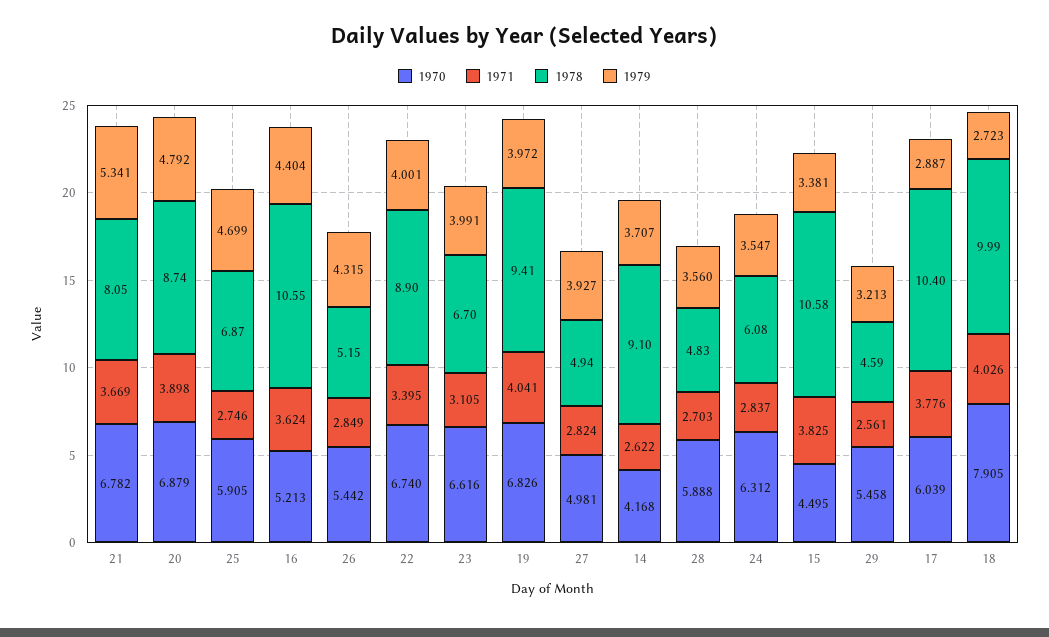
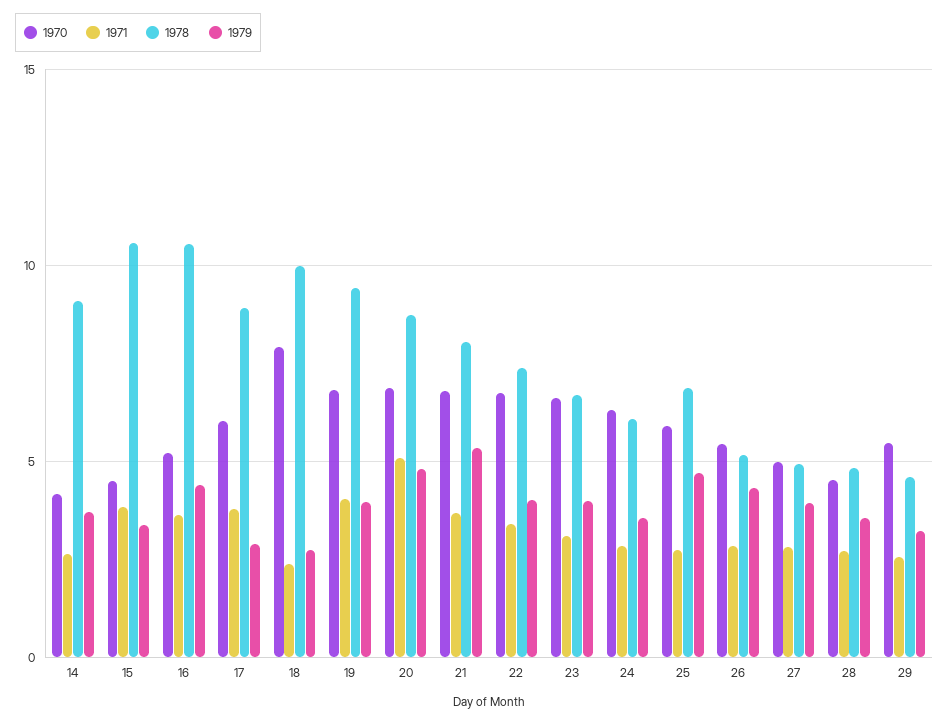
  {
    "1970": {
      "21": 6.782,
      "20": 6.879,
      "25": 5.905,
      "16": 5.213,
      "26": 5.442,
      "22": 6.74,
      "23": 6.616,
      "19": 6.826,
      "27": 4.981,
      "14": 4.168,
-     "28": 5.888,
+     "28": 4.5,
      "24": 6.312,
      "15": 4.495,
      "29": 5.458,
      "17": 6.039,
      "18": 7.905
    },
    "1971": {
      "21": 3.669,
-     "20": 3.898,
+     "20": 5,
      "25": 2.746,
      "16": 3.624,
      "26": 2.849,
      "22": 3.395,
      "23": 3.105,
      "19": 4.041,
      "27": 2.824,
      "14": 2.622,
      "28": 2.703,
      "24": 2.837,
      "15": 3.825,
      "29": 2.561,
      "17": 3.776,
-     "18": 4.026
+     "18": 2.5
    },
    "1978": {
      "21": 8.05,
      "20": 8.74,
      "25": 6.87,
      "16": 10.55,
      "26": 5.15,
-     "22": 8.9,
+     "22": 7.5,
      "23": 6.7,
      "19": 9.41,
      "27": 4.94,
      "14": 9.1,
      "28": 4.83,
      "24": 6.08,
      "15": 10.58,
      "29": 4.59,
-     "17": 10.4,
+     "17": 9,
      "18": 9.99
    },
    "1979": {
      "21": 5.341,
      "20": 4.792,
      "25": 4.699,
      "16": 4.404,
      "26": 4.315,
      "22": 4.001,
      "23": 3.991,
      "19": 3.972,
      "27": 3.927,
      "14": 3.707,
      "28": 3.56,
      "24": 3.547,
      "15": 3.381,
      "29": 3.213,
      "17": 2.887,
      "18": 2.723
    }
  }

